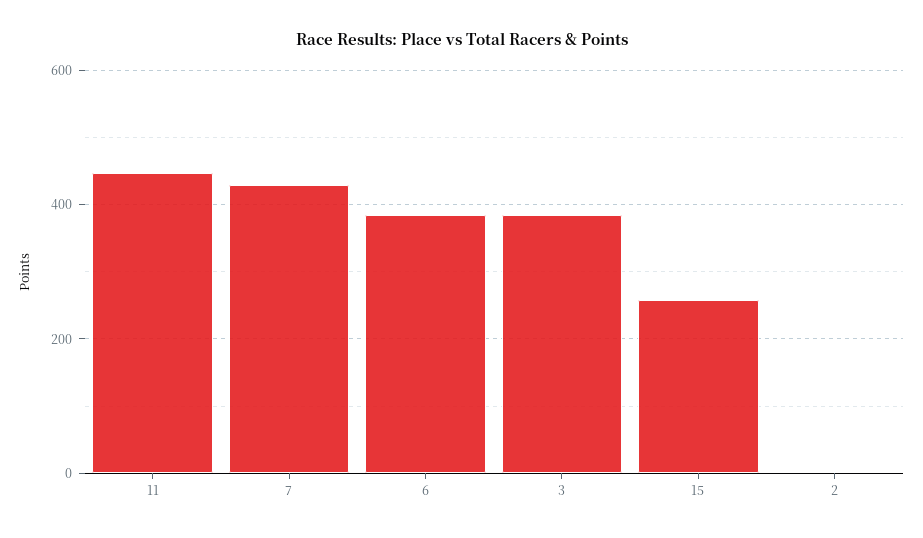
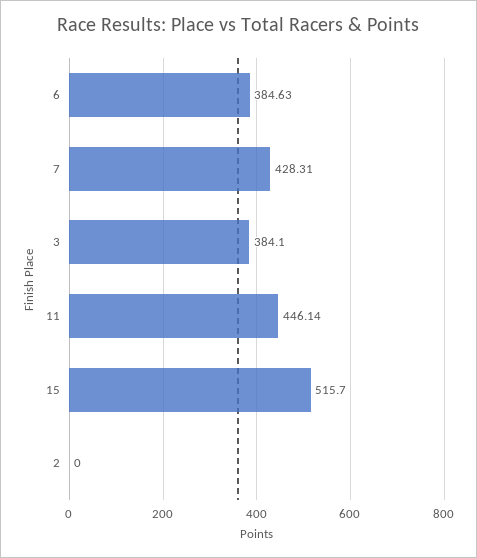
  {
    "11": 446.14,
    "7": 428.31,
    "6": 384.63,
    "3": 384.1,
-   "15": 260,
+   "15": 515.7,
    "2": 0
  }

